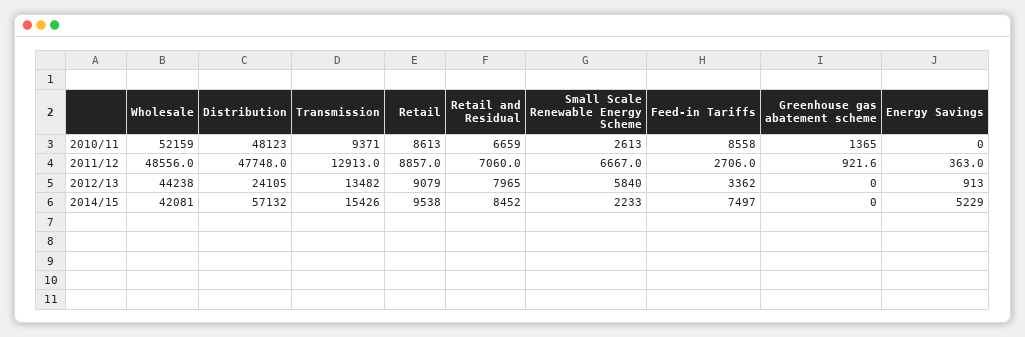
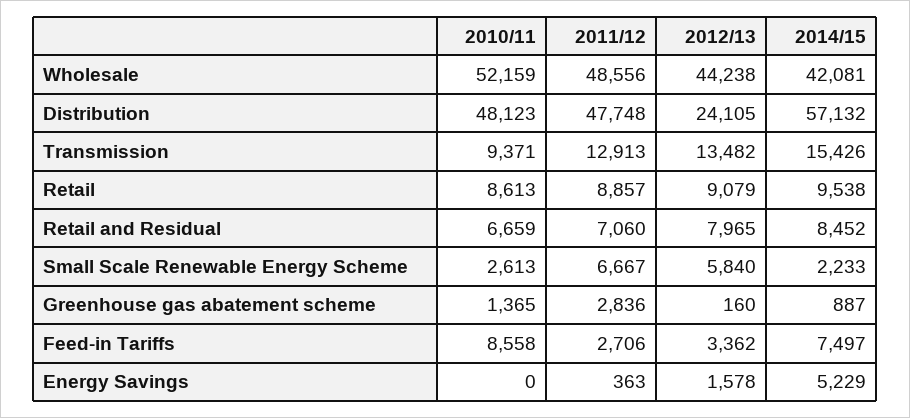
  {
    "Wholesale": {
      "2010/11": 52159,
      "2011/12": 48556,
      "2012/13": 44238,
      "2014/15": 42081
    },
    "Distribution": {
      "2010/11": 48123,
      "2011/12": 47748,
      "2012/13": 24105,
      "2014/15": 57132
    },
    "Transmission": {
      "2010/11": 9371,
      "2011/12": 12913,
      "2012/13": 13482,
      "2014/15": 15426
    },
    "Retail": {
      "2010/11": 8613,
      "2011/12": 8857,
      "2012/13": 9079,
      "2014/15": 9538
    },
    "Retail and Residual": {
      "2010/11": 6659,
      "2011/12": 7060,
      "2012/13": 7965,
      "2014/15": 8452
    },
    "Small Scale Renewable Energy Scheme": {
      "2010/11": 2613,
      "2011/12": 6667,
      "2012/13": 5840,
      "2014/15": 2233
    },
    "Feed-in Tariffs": {
      "2010/11": 8558,
      "2011/12": 2706,
      "2012/13": 3362,
      "2014/15": 7497
    },
    "Greenhouse gas abatement scheme": {
      "2010/11": 1365,
-     "2011/12": 921.6,
+     "2011/12": 2836,
-     "2012/13": 0,
+     "2012/13": 160,
-     "2014/15": 0
+     "2014/15": 887
    },
    "Energy Savings": {
      "2010/11": 0,
      "2011/12": 363,
-     "2012/13": 913,
+     "2012/13": 1578,
      "2014/15": 5229
    }
  }

